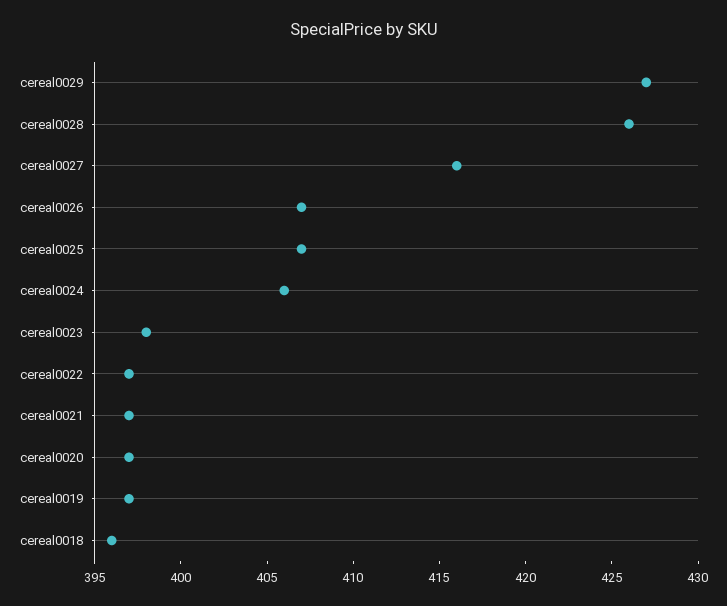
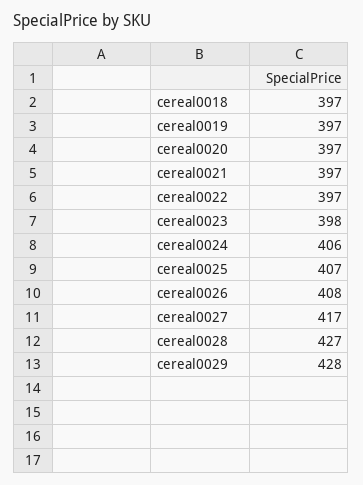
  {
-   "cereal0029": 427,
+   "cereal0029": 428,
-   "cereal0028": 426,
+   "cereal0028": 427,
-   "cereal0027": 416,
+   "cereal0027": 417,
-   "cereal0026": 407,
+   "cereal0026": 408,
    "cereal0025": 407,
    "cereal0024": 406,
    "cereal0023": 398,
    "cereal0022": 397,
    "cereal0021": 397,
    "cereal0020": 397,
    "cereal0019": 397,
-   "cereal0018": 396
+   "cereal0018": 397
  }

